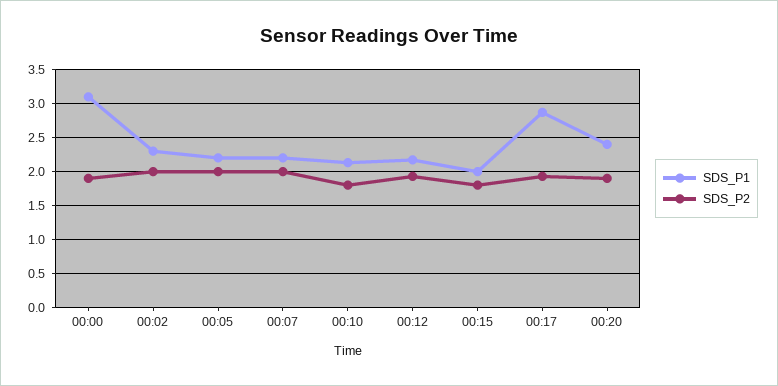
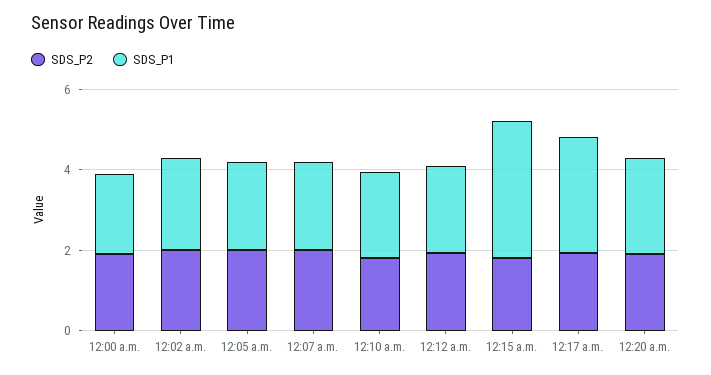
  {
    "SDS_P1": {
-     "00:00": 3.1,
+     "00:00": 2,
      "00:02": 2.3,
      "00:05": 2.2,
      "00:07": 2.2,
      "00:10": 2.1,
      "00:12": 2.2,
-     "00:15": 2,
+     "00:15": 3.5,
      "00:17": 2.9,
      "00:20": 2.4
    },
    "SDS_P2": {
      "00:00": 1.9,
      "00:02": 2,
      "00:05": 2,
      "00:07": 2,
      "00:10": 1.8,
      "00:12": 1.9,
      "00:15": 1.8,
      "00:17": 1.9,
      "00:20": 1.9
    }
  }

